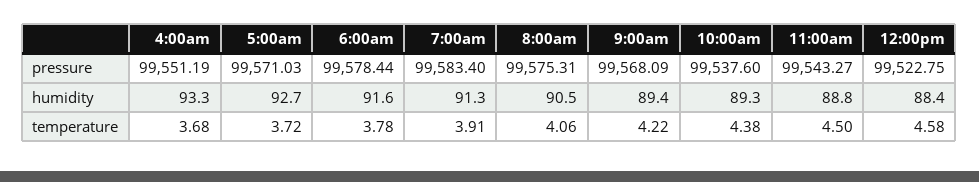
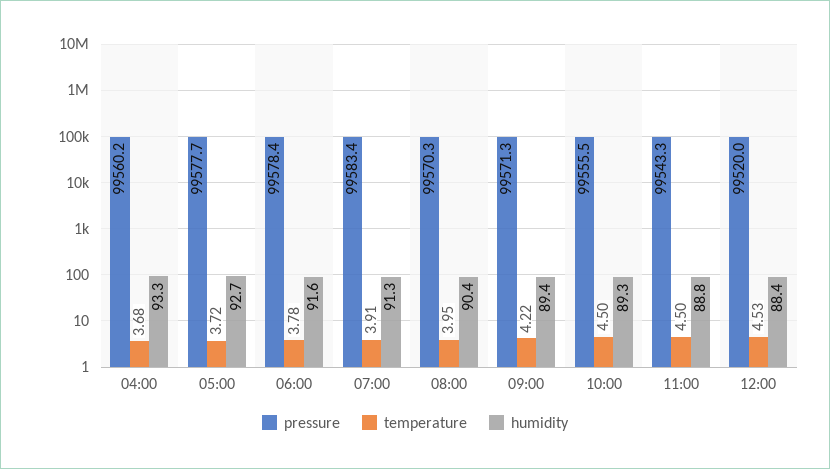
  {
    "pressure": {
-     "4:00am": 99551.19,
+     "4:00am": 99560.2,
-     "5:00am": 99571.03,
+     "5:00am": 99577.7,
      "6:00am": 99578.44,
      "7:00am": 99583.4,
-     "8:00am": 99575.31,
+     "8:00am": 99570.3,
-     "9:00am": 99568.09,
+     "9:00am": 99571.3,
-     "10:00am": 99537.6,
+     "10:00am": 99555.5,
      "11:00am": 99543.27,
-     "12:00pm": 99522.75
+     "12:00pm": 99520
    },
    "humidity": {
      "4:00am": 93.3,
      "5:00am": 92.7,
      "6:00am": 91.6,
      "7:00am": 91.3,
-     "8:00am": 90.5,
+     "8:00am": 90.4,
      "9:00am": 89.4,
      "10:00am": 89.3,
      "11:00am": 88.8,
      "12:00pm": 88.4
    },
    "temperature": {
      "4:00am": 3.68,
      "5:00am": 3.72,
      "6:00am": 3.78,
      "7:00am": 3.91,
-     "8:00am": 4.06,
+     "8:00am": 3.95,
      "9:00am": 4.22,
-     "10:00am": 4.38,
+     "10:00am": 4.5,
      "11:00am": 4.5,
-     "12:00pm": 4.58
+     "12:00pm": 4.53
    }
  }

